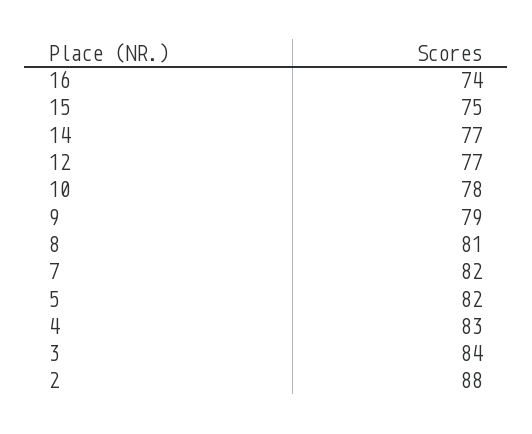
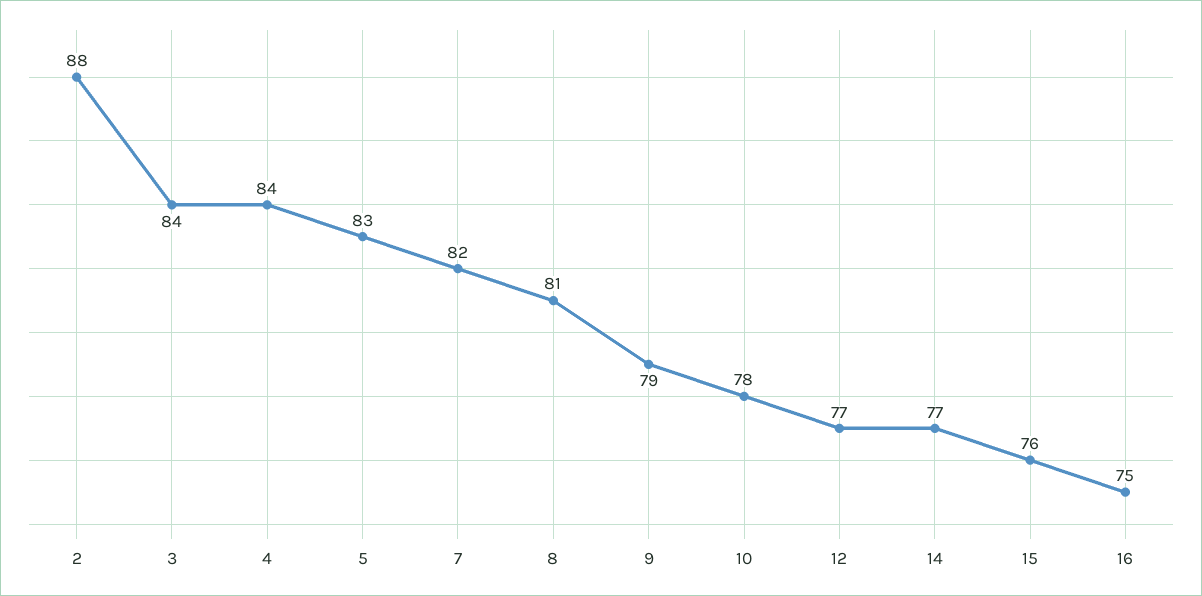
  {
-   "16": 74,
+   "16": 75,
-   "15": 75,
+   "15": 76,
    "14": 77,
    "12": 77,
    "10": 78,
    "9": 79,
    "8": 81,
    "7": 82,
-   "5": 82,
+   "5": 83,
-   "4": 83,
+   "4": 84,
    "3": 84,
    "2": 88
  }

